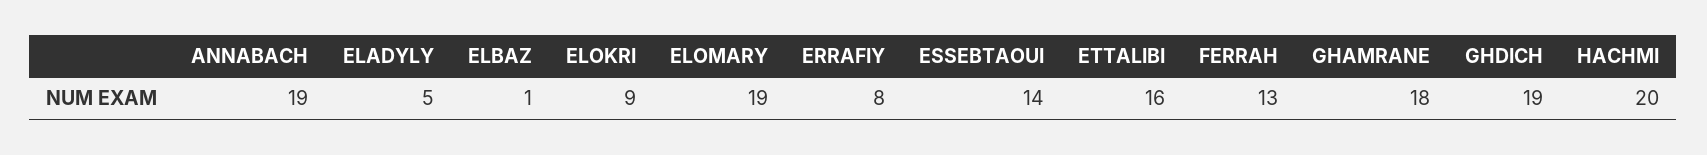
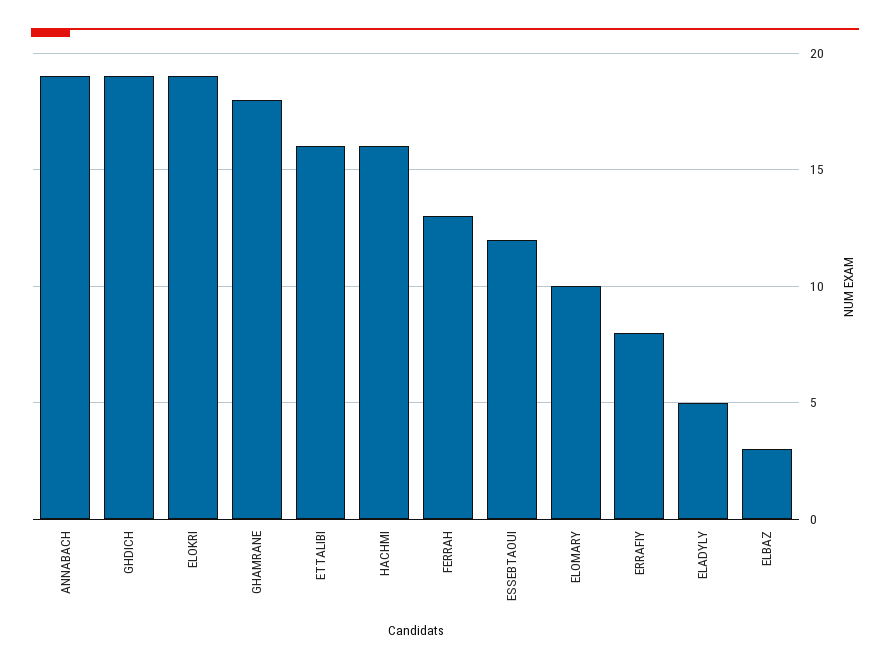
  {
    "ANNABACH": 19,
    "ELADYLY": 5,
-   "ELBAZ": 1,
+   "ELBAZ": 3,
-   "ELOKRI": 9,
+   "ELOKRI": 19,
-   "ELOMARY": 19,
+   "ELOMARY": 10,
    "ERRAFIY": 8,
-   "ESSEBTAOUI": 14,
+   "ESSEBTAOUI": 12,
    "ETTALIBI": 16,
    "FERRAH": 13,
    "GHAMRANE": 18,
    "GHDICH": 19,
-   "HACHMI": 20
+   "HACHMI": 16
  }

